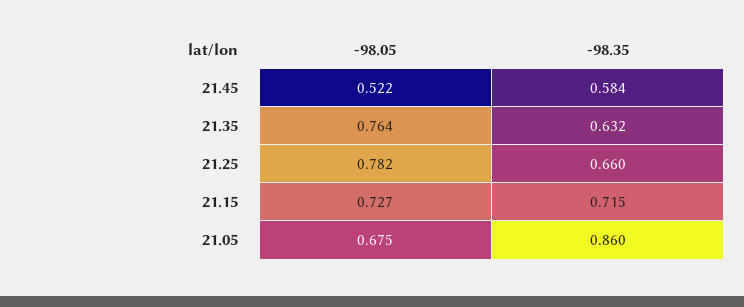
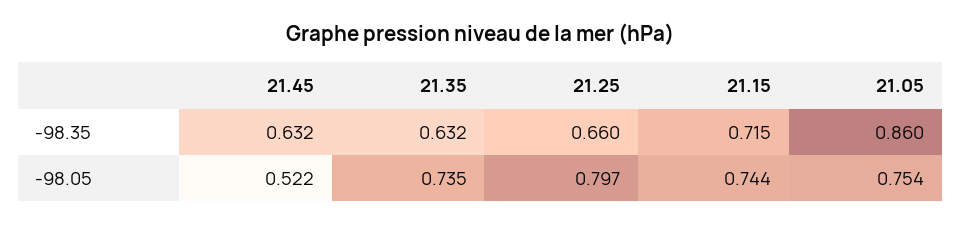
  {
    "-98.05": {
      "21.45": 0.522,
-     "21.35": 0.764,
+     "21.35": 0.735,
-     "21.25": 0.782,
+     "21.25": 0.797,
-     "21.15": 0.727,
+     "21.15": 0.744,
-     "21.05": 0.675
+     "21.05": 0.754
    },
    "-98.35": {
-     "21.45": 0.584,
+     "21.45": 0.632,
      "21.35": 0.632,
      "21.25": 0.66,
      "21.15": 0.715,
      "21.05": 0.86
    }
  }

